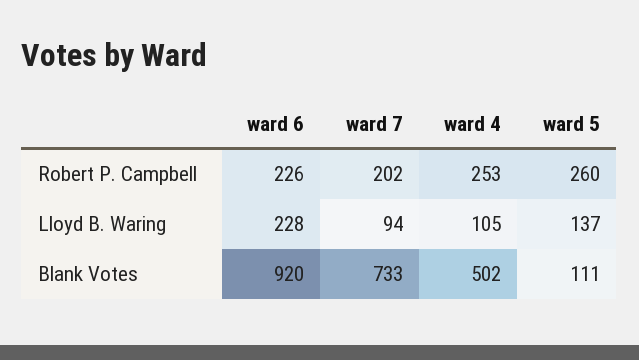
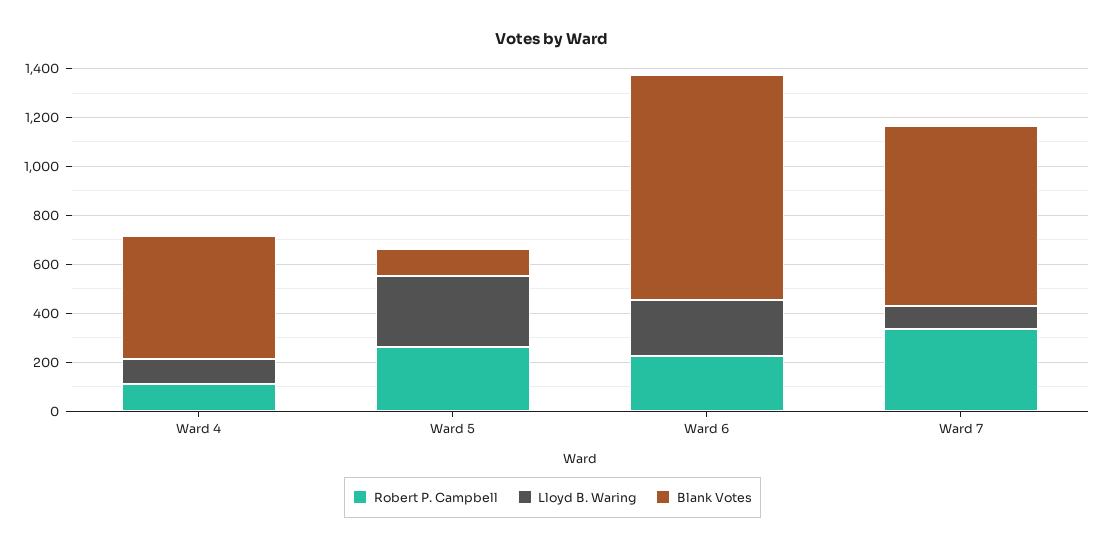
  {
    "Robert P. Campbell": {
      "ward 6": 226,
-     "ward 7": 202,
+     "ward 7": 350,
-     "ward 4": 253,
+     "ward 4": 100,
      "ward 5": 260
    },
    "Lloyd B. Waring": {
      "ward 6": 228,
      "ward 7": 94,
      "ward 4": 105,
-     "ward 5": 137
+     "ward 5": 300
    },
    "Blank Votes": {
      "ward 6": 920,
      "ward 7": 733,
      "ward 4": 502,
      "ward 5": 111
    }
  }

